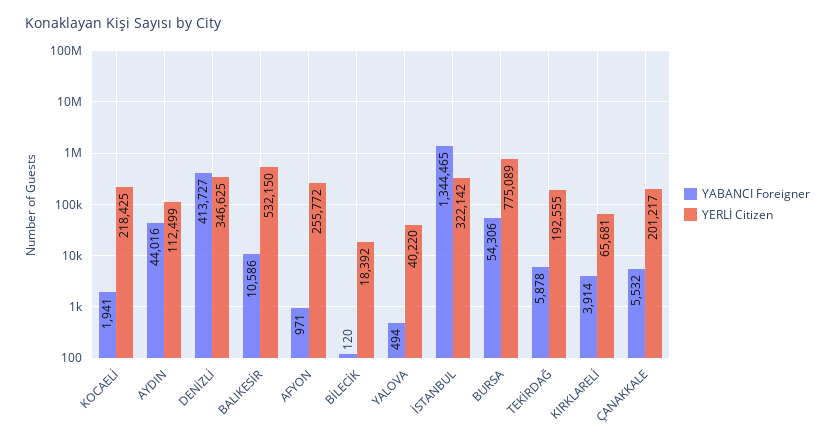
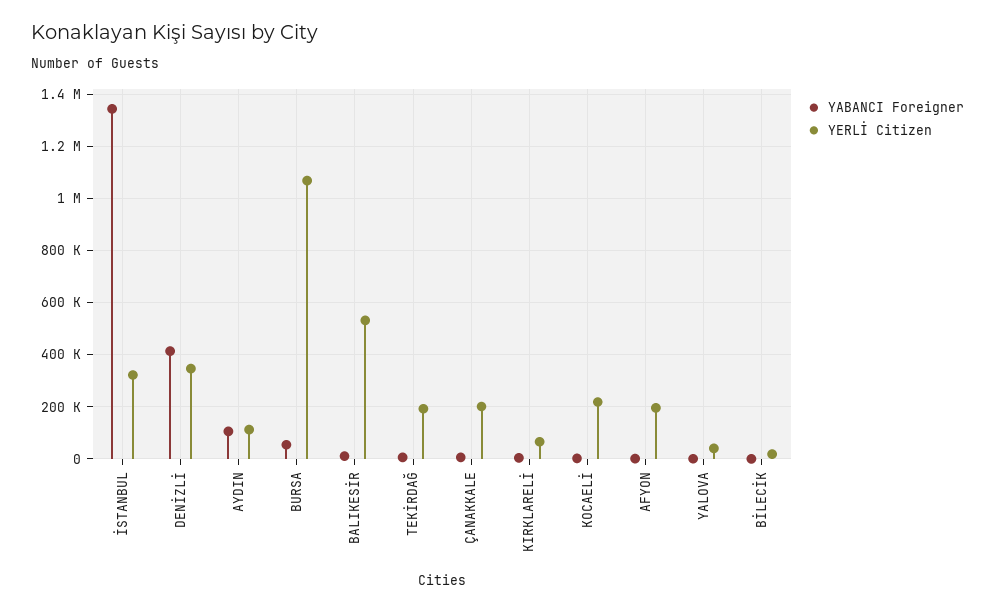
  {
    "YABANCI Foreigner": {
      "KOCAELİ": 1941,
-     "AYDIN": 44016,
+     "AYDIN": 100000,
      "DENİZLİ": 413727,
      "BALIKESİR": 10586,
      "AFYON": 971,
      "BİLECİK": 120,
      "YALOVA": 494,
      "İSTANBUL": 1344465,
      "BURSA": 54306,
      "TEKİRDAĞ": 5878,
      "KIRKLARELİ": 3914,
      "ÇANAKKALE": 5532
    },
    "YERLİ Citizen": {
      "KOCAELİ": 218425,
      "AYDIN": 112499,
      "DENİZLİ": 346625,
      "BALIKESİR": 532150,
-     "AFYON": 255772,
+     "AFYON": 200000,
      "BİLECİK": 18392,
      "YALOVA": 40220,
      "İSTANBUL": 322142,
-     "BURSA": 775089,
+     "BURSA": 1075000,
      "TEKİRDAĞ": 192555,
      "KIRKLARELİ": 65681,
      "ÇANAKKALE": 201217
    }
  }

